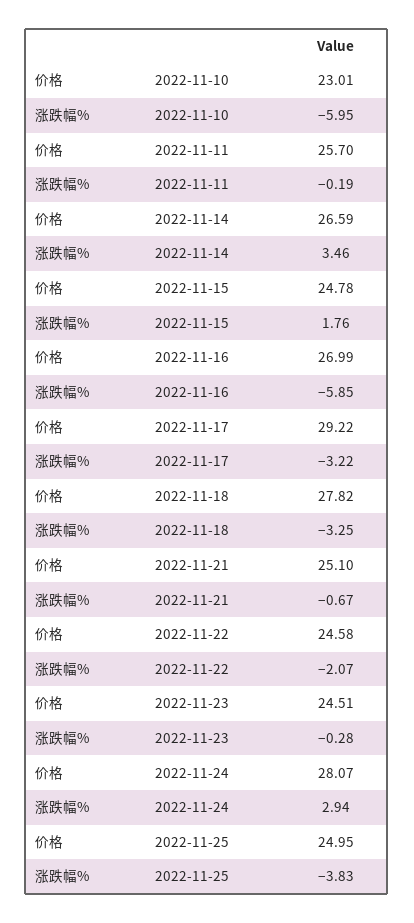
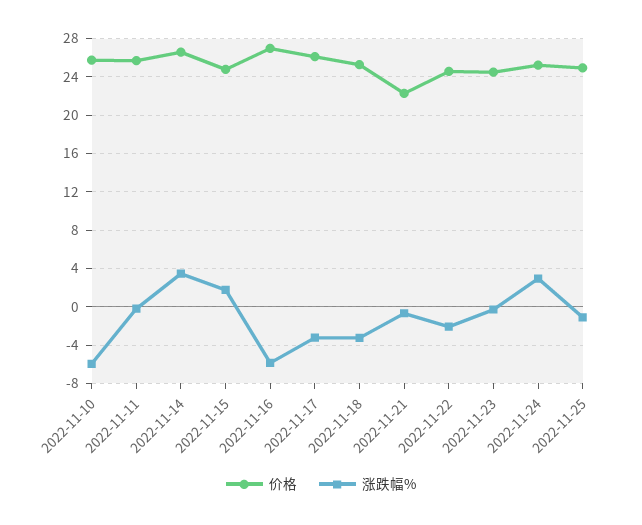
  {
    "价格": {
-     "2022-11-10": 23.01,
+     "2022-11-10": 26,
      "2022-11-11": 25.7,
      "2022-11-14": 26.59,
      "2022-11-15": 24.78,
      "2022-11-16": 26.99,
-     "2022-11-17": 29.22,
+     "2022-11-17": 26,
-     "2022-11-18": 27.82,
+     "2022-11-18": 25,
-     "2022-11-21": 25.1,
+     "2022-11-21": 22,
      "2022-11-22": 24.58,
      "2022-11-23": 24.51,
-     "2022-11-24": 28.07,
+     "2022-11-24": 25,
      "2022-11-25": 24.95
    },
    "涨跌幅%": {
      "2022-11-10": -5.95,
      "2022-11-11": -0.19,
      "2022-11-14": 3.46,
      "2022-11-15": 1.76,
      "2022-11-16": -5.85,
      "2022-11-17": -3.22,
      "2022-11-18": -3.25,
      "2022-11-21": -0.67,
      "2022-11-22": -2.07,
      "2022-11-23": -0.28,
      "2022-11-24": 2.94,
-     "2022-11-25": -3.83
+     "2022-11-25": -1
    }
  }

